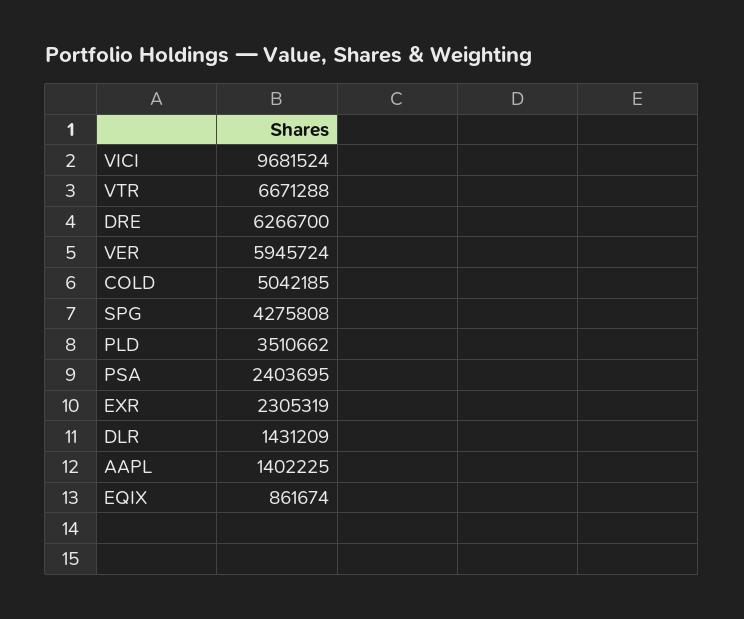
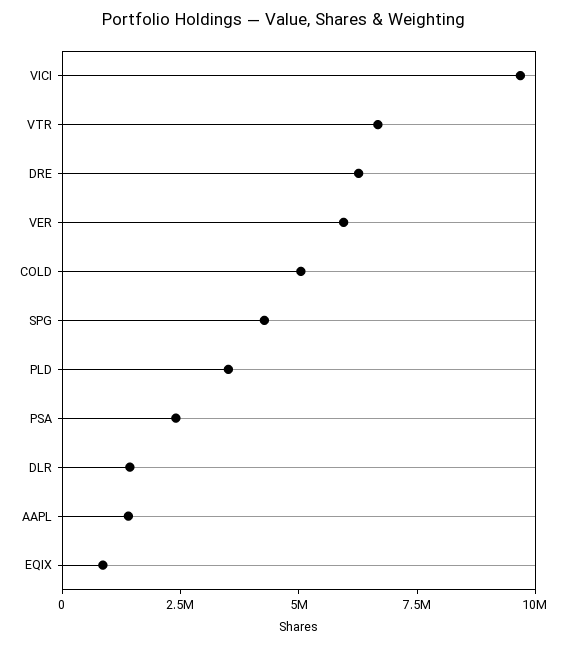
  {
    "VICI": 9681524,
    "VTR": 6671288,
    "DRE": 6266700,
    "VER": 5945724,
    "COLD": 5042185,
    "SPG": 4275808,
    "PLD": 3510662,
    "PSA": 2403695,
-   "EXR": 2305319,
    "DLR": 1431209,
    "AAPL": 1402225,
    "EQIX": 861674
  }

